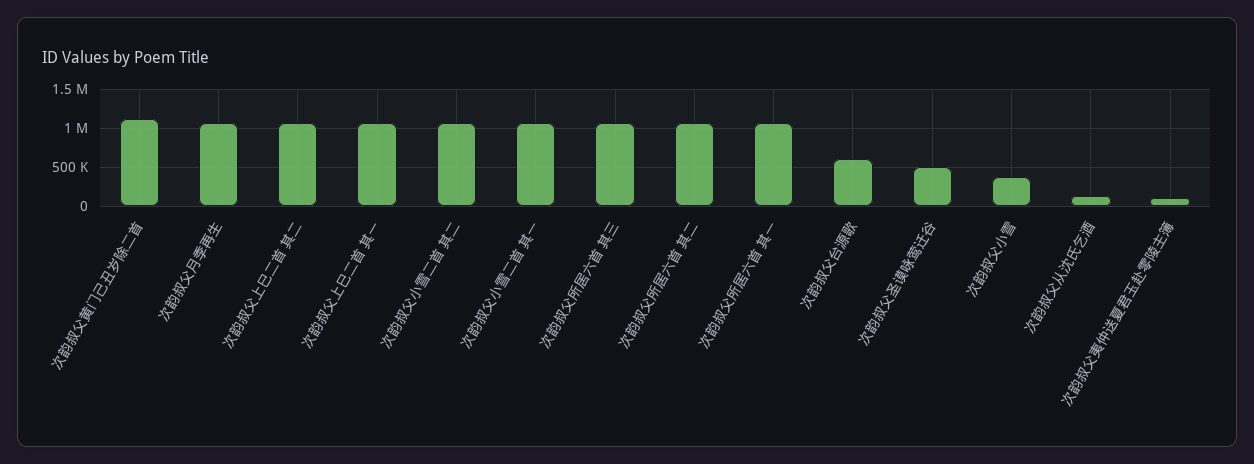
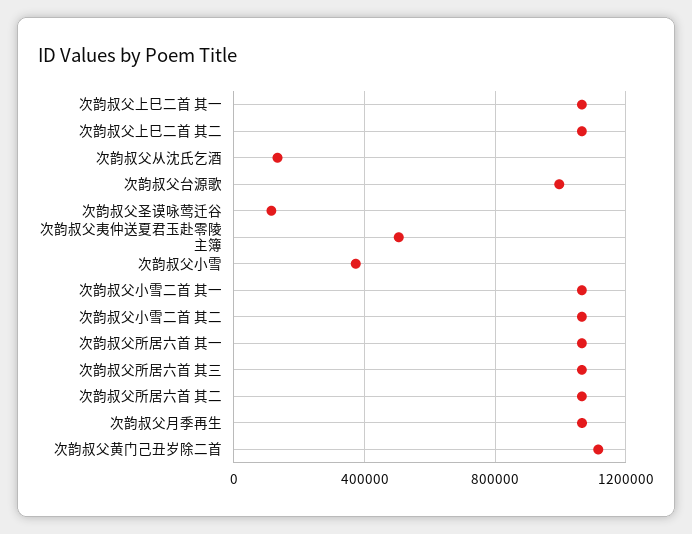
  {
    "次韵叔父黄门己丑岁除二首": 1100000,
    "次韵叔父月季再生": 1050000,
    "次韵叔父上巳二首 其二": 1050000,
    "次韵叔父上巳二首 其一": 1050000,
    "次韵叔父小雪二首 其二": 1050000,
    "次韵叔父小雪二首 其一": 1050000,
    "次韵叔父所居六首 其三": 1050000,
    "次韵叔父所居六首 其二": 1050000,
    "次韵叔父所居六首 其一": 1050000,
-   "次韵叔父台源歌": 600000,
+   "次韵叔父台源歌": 1000000,
-   "次韵叔父圣谟咏莺迁谷": 500000,
+   "次韵叔父圣谟咏莺迁谷": 100000,
    "次韵叔父小雪": 350000,
    "次韵叔父从沈氏乞酒": 150000,
-   "次韵叔父夷仲送夏君玉赴零陵主簿": 100000
+   "次韵叔父夷仲送夏君玉赴零陵主簿": 500000
  }

